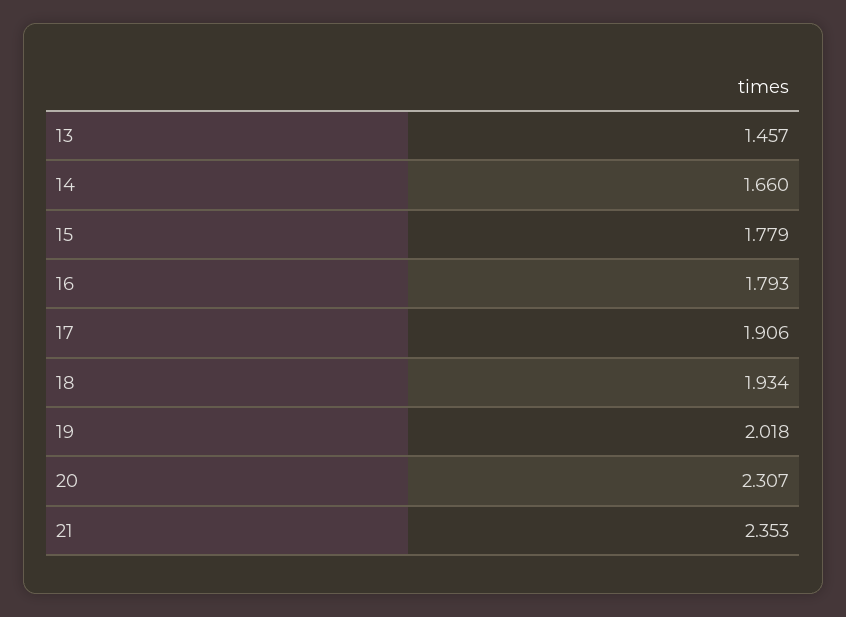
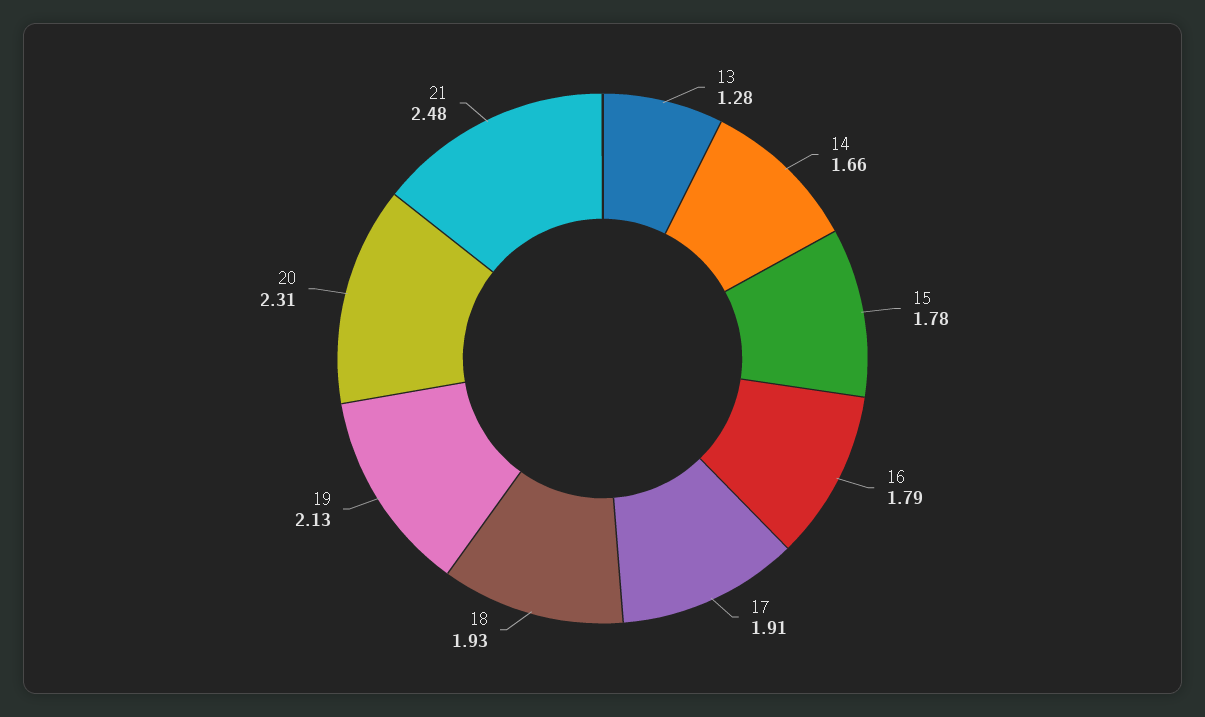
  {
-   "13": 1.457,
+   "13": 1.28,
    "14": 1.66,
    "15": 1.779,
    "16": 1.793,
    "17": 1.906,
    "18": 1.934,
-   "19": 2.018,
+   "19": 2.13,
    "20": 2.307,
-   "21": 2.353
+   "21": 2.48
  }

